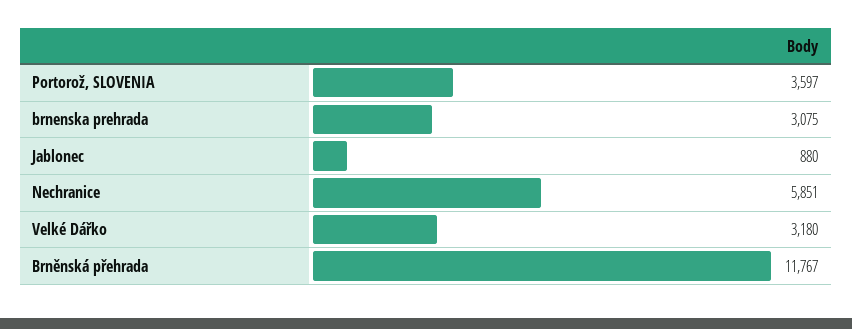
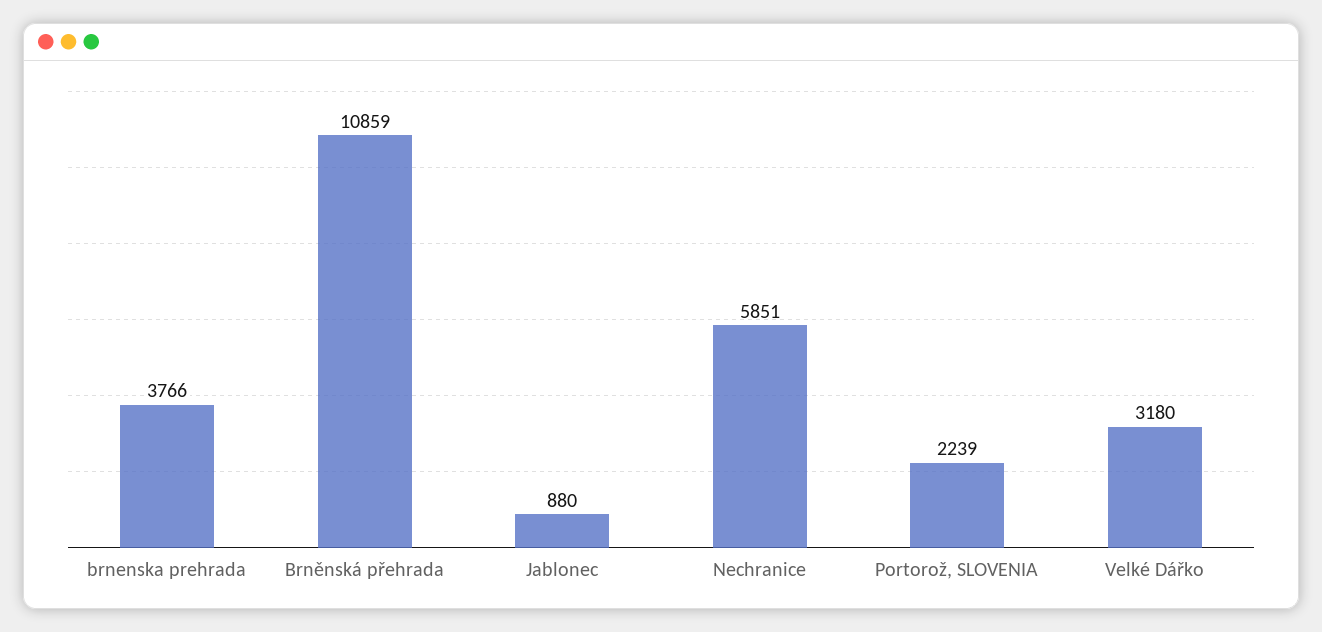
  {
-   "Portorož, SLOVENIA": 3597,
+   "Portorož, SLOVENIA": 2239,
-   "brnenska prehrada": 3075,
+   "brnenska prehrada": 3766,
    "Jablonec": 880,
    "Nechranice": 5851,
    "Velké Dářko": 3180,
-   "Brněnská přehrada": 11767
+   "Brněnská přehrada": 10859
  }

